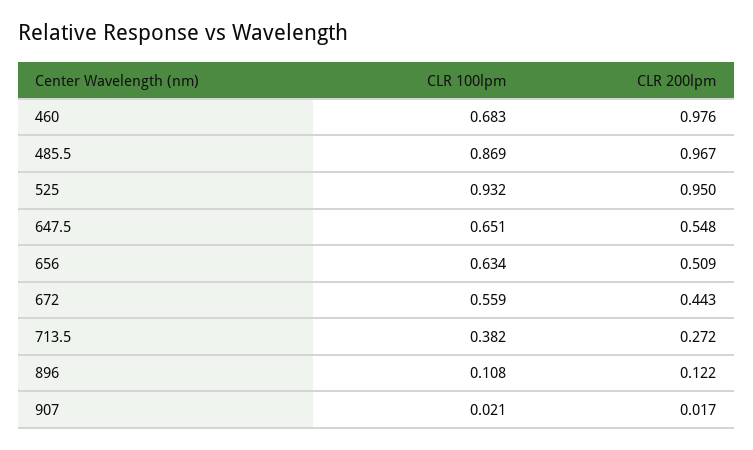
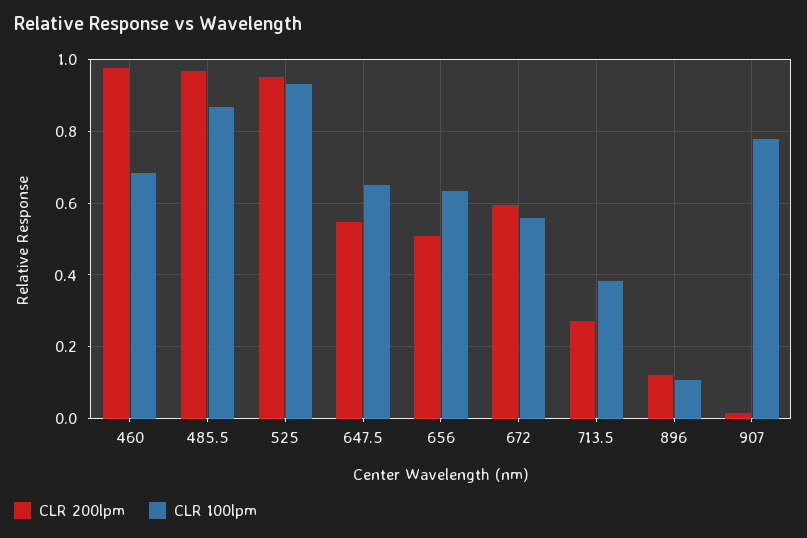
  {
    "CLR 100lpm": {
      "460": 0.683,
      "485.5": 0.869,
      "525": 0.932,
      "647.5": 0.651,
      "656": 0.634,
      "672": 0.559,
      "713.5": 0.382,
      "896": 0.108,
-     "907": 0.021
+     "907": 0.78
    },
    "CLR 200lpm": {
      "460": 0.976,
      "485.5": 0.967,
      "525": 0.95,
      "647.5": 0.548,
      "656": 0.509,
-     "672": 0.443,
+     "672": 0.6,
      "713.5": 0.272,
      "896": 0.122,
      "907": 0.017
    }
  }

